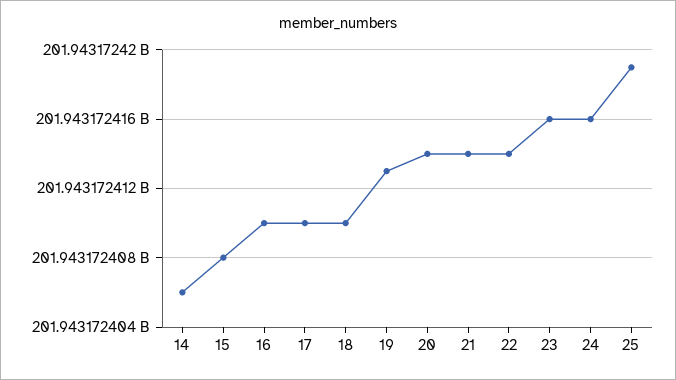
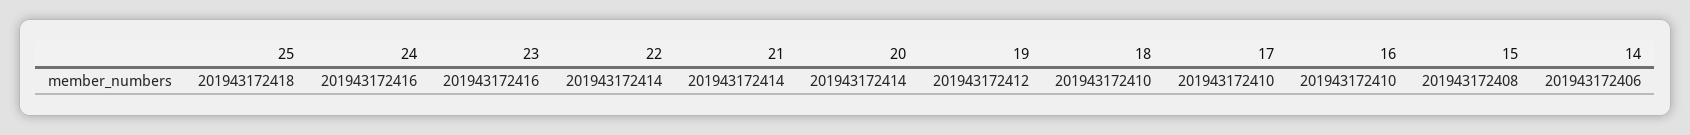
  {
    "14": 201943172406,
    "15": 201943172408,
    "16": 201943172410,
    "17": 201943172410,
    "18": 201943172410,
-   "19": 201943172413,
+   "19": 201943172412,
    "20": 201943172414,
    "21": 201943172414,
    "22": 201943172414,
    "23": 201943172416,
    "24": 201943172416,
-   "25": 201943172419
+   "25": 201943172418
  }

